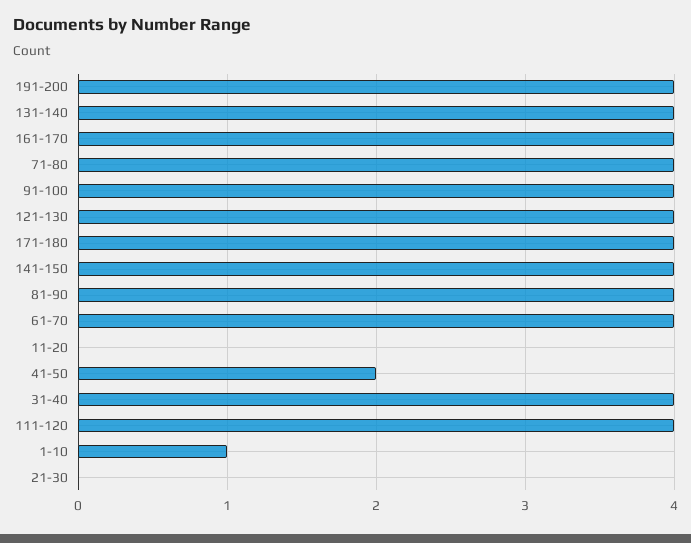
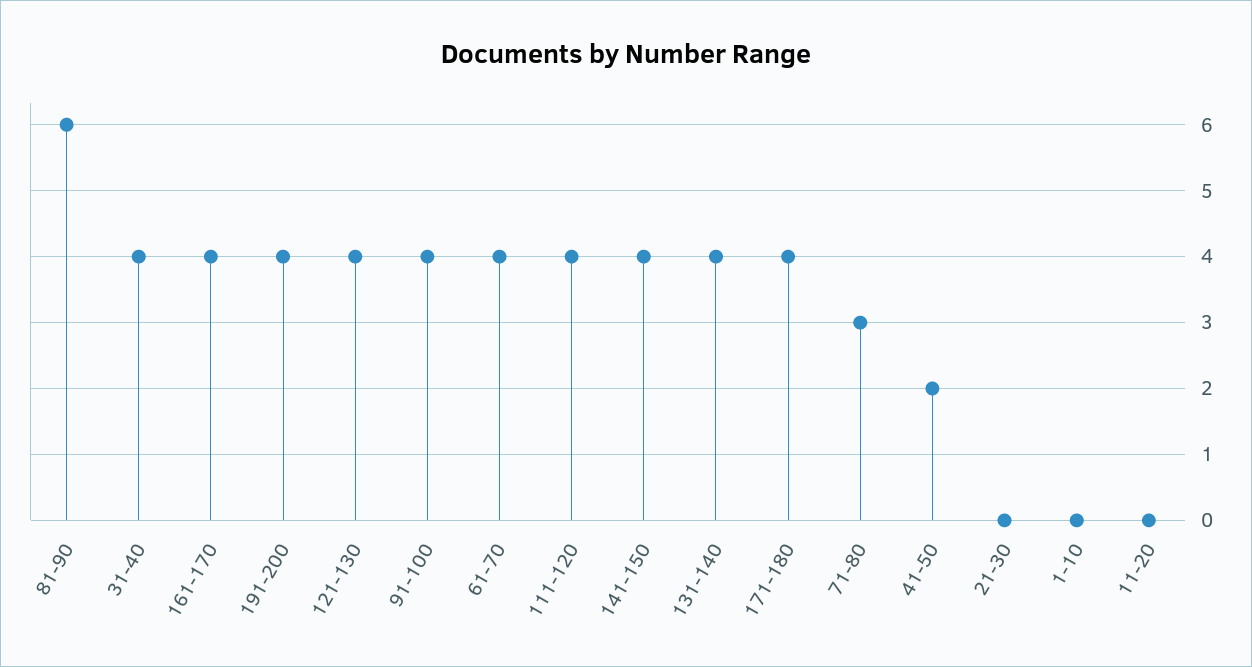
  {
    "191-200": 4,
    "131-140": 4,
    "161-170": 4,
-   "71-80": 4,
+   "71-80": 3,
    "91-100": 4,
    "121-130": 4,
    "171-180": 4,
    "141-150": 4,
-   "81-90": 4,
+   "81-90": 6,
    "61-70": 4,
    "11-20": 0,
    "41-50": 2,
    "31-40": 4,
    "111-120": 4,
-   "1-10": 1,
+   "1-10": 0,
    "21-30": 0
  }

